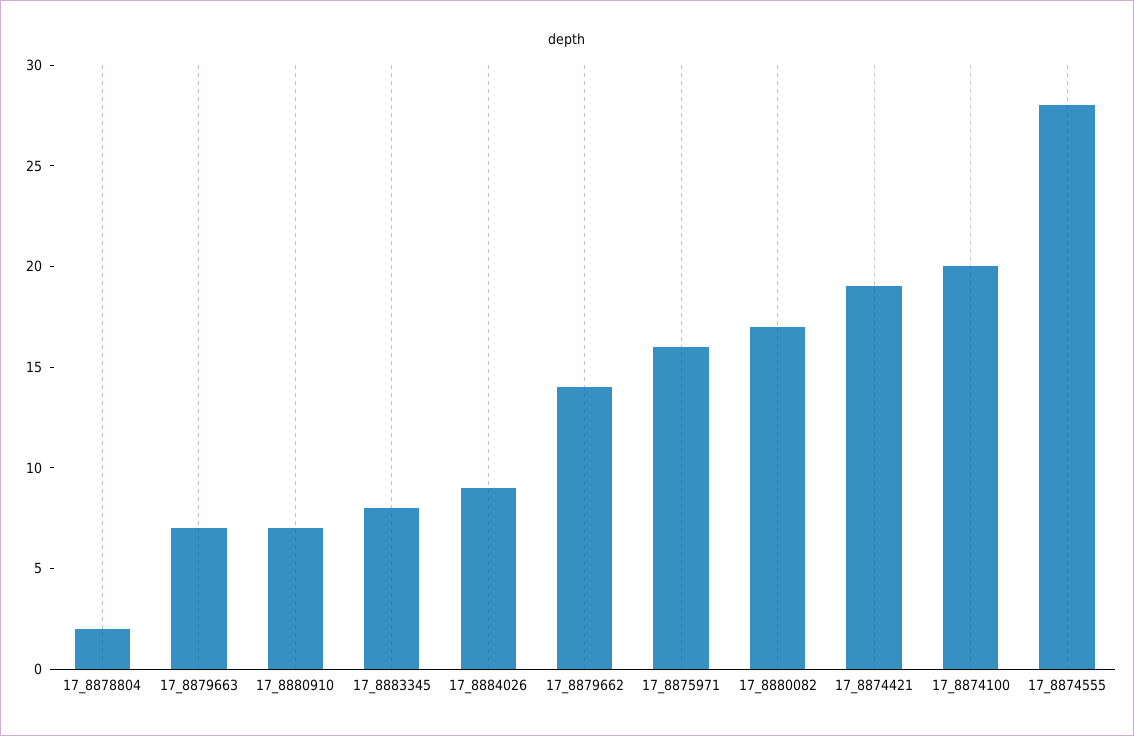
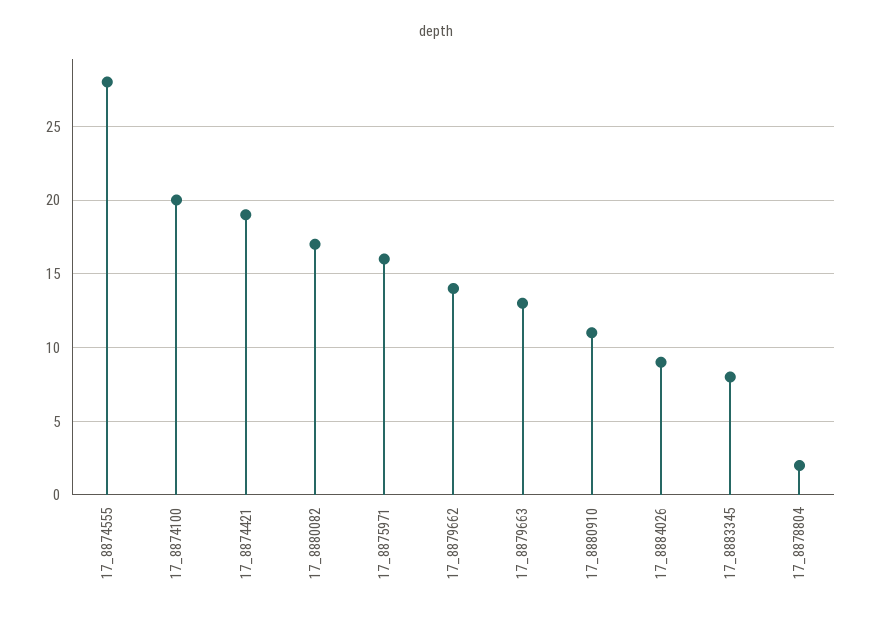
  {
    "17_8878804": 2,
-   "17_8879663": 7,
+   "17_8879663": 13,
-   "17_8880910": 7,
+   "17_8880910": 11,
    "17_8883345": 8,
    "17_8884026": 9,
    "17_8879662": 14,
    "17_8875971": 16,
    "17_8880082": 17,
    "17_8874421": 19,
    "17_8874100": 20,
    "17_8874555": 28
  }

